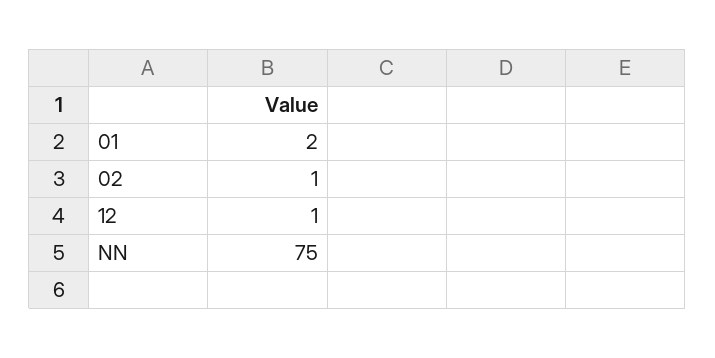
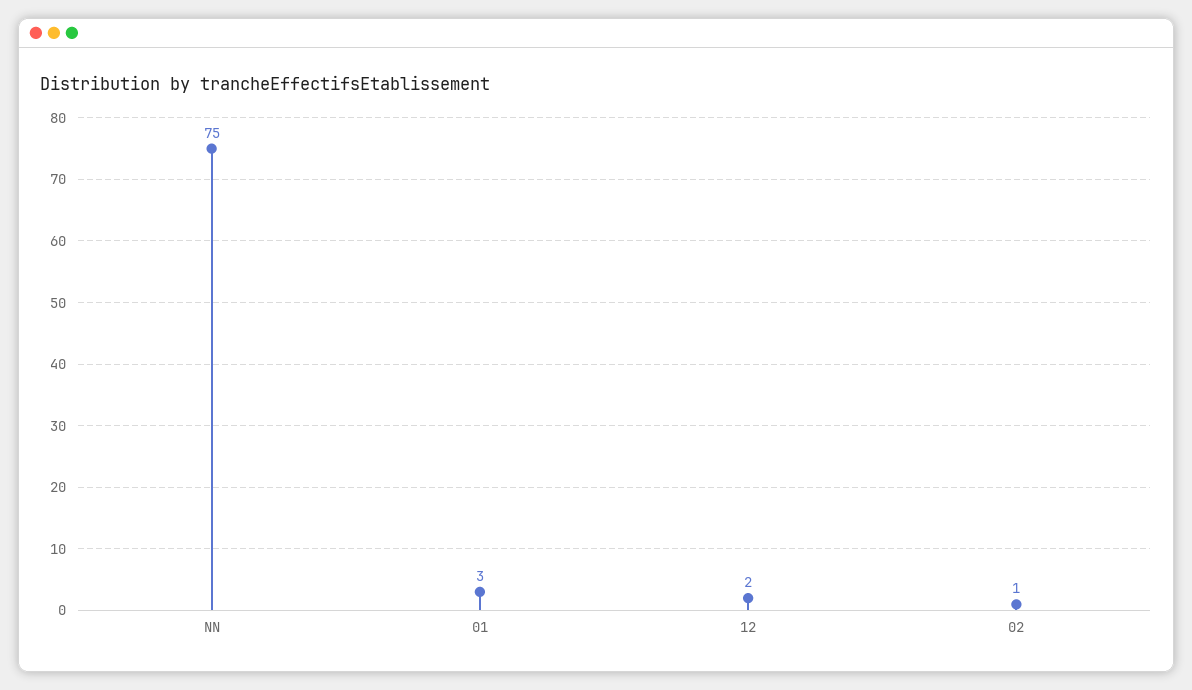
  {
-   "01": 2,
+   "01": 3,
    "02": 1,
-   "12": 1,
+   "12": 2,
    "NN": 75
  }

